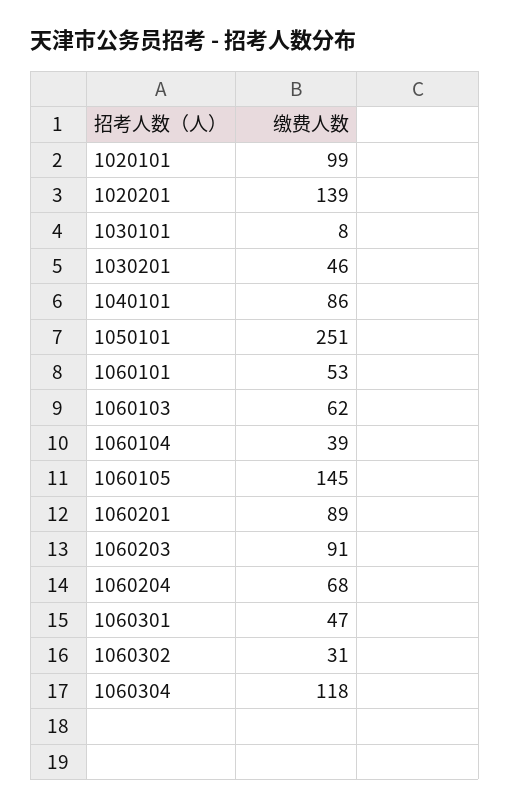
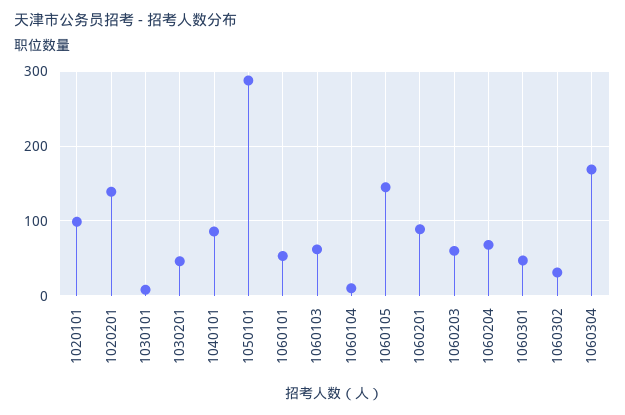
  {
    "1020101": 99,
    "1020201": 139,
    "1030101": 8,
    "1030201": 46,
    "1040101": 86,
-   "1050101": 251,
+   "1050101": 290,
    "1060101": 53,
    "1060103": 62,
-   "1060104": 39,
+   "1060104": 10,
    "1060105": 145,
    "1060201": 89,
-   "1060203": 91,
+   "1060203": 60,
    "1060204": 68,
    "1060301": 47,
    "1060302": 31,
-   "1060304": 118
+   "1060304": 170
  }

